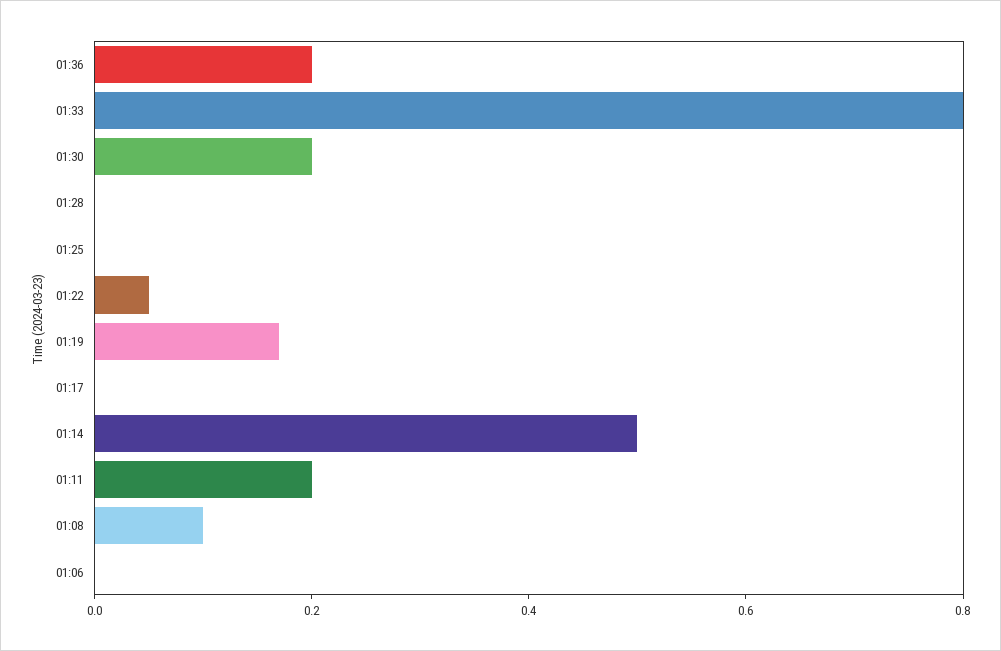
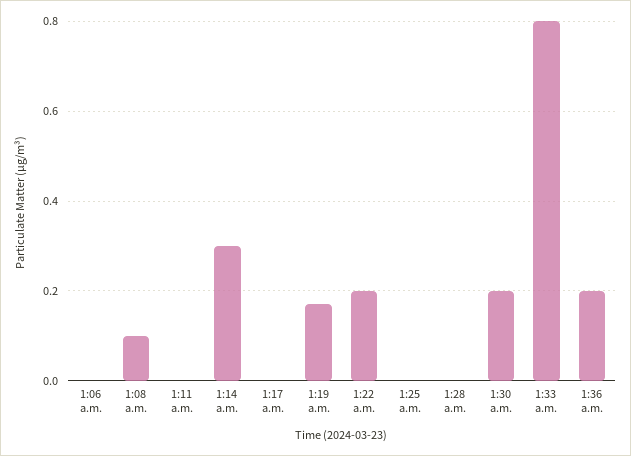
  {
    "01:36": 0.2,
    "01:33": 0.8,
    "01:30": 0.2,
    "01:28": 0,
    "01:25": 0,
-   "01:22": 0.05,
+   "01:22": 0.2,
    "01:19": 0.15,
    "01:17": 0,
-   "01:14": 0.5,
+   "01:14": 0.3,
-   "01:11": 0.2,
+   "01:11": 0,
    "01:08": 0.1,
    "01:06": 0
  }

